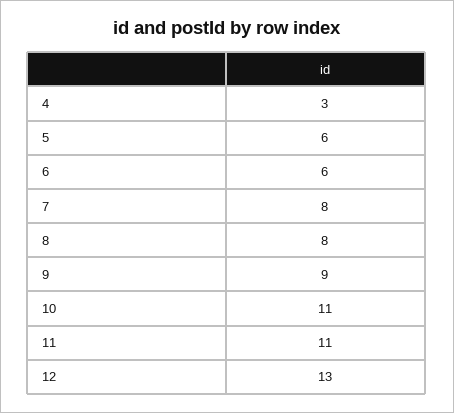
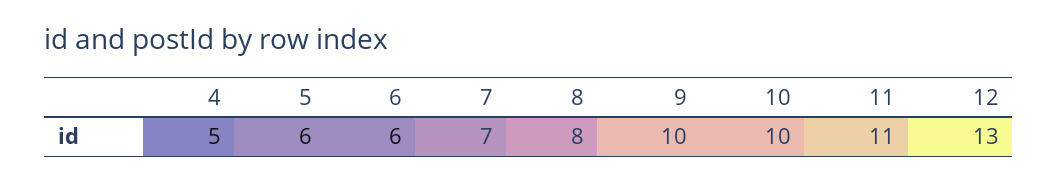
  {
-   "4": 3,
+   "4": 5,
    "5": 6,
    "6": 6,
-   "7": 8,
+   "7": 7,
    "8": 8,
-   "9": 9,
+   "9": 10,
-   "10": 11,
+   "10": 10,
    "11": 11,
    "12": 13
  }

